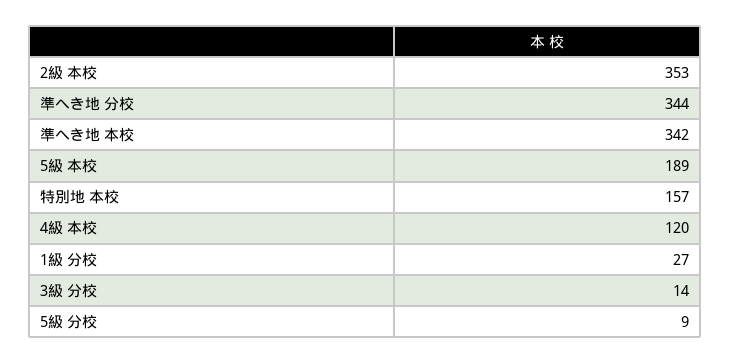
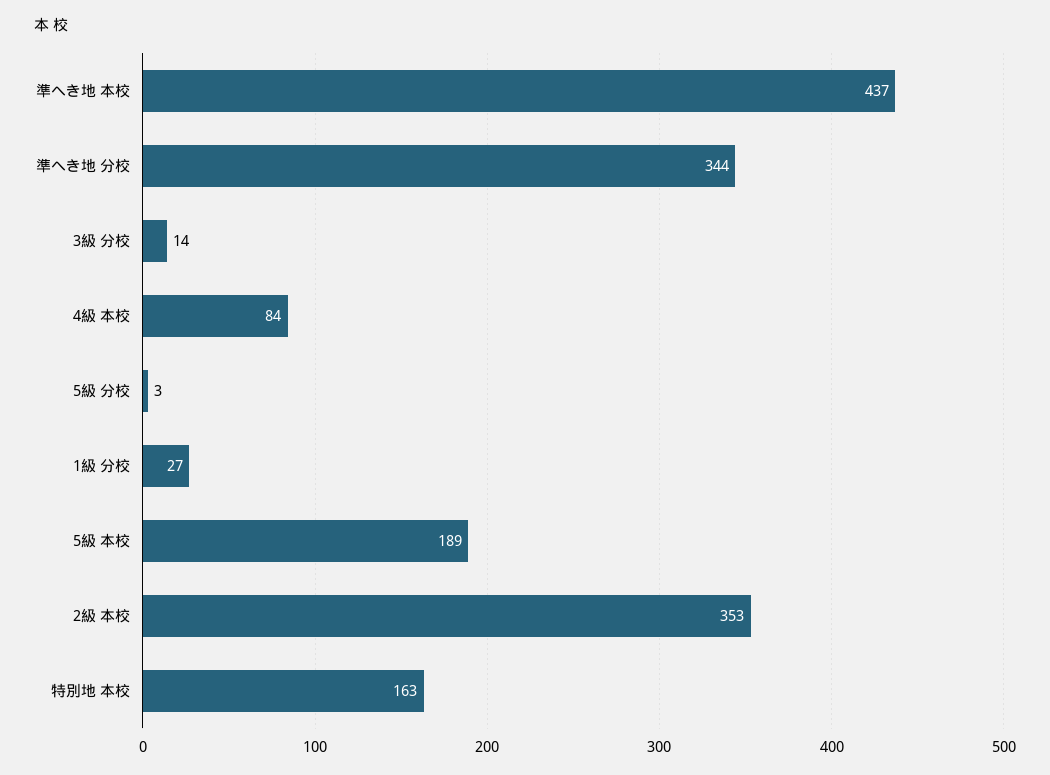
  {
    "2級 本校": 353,
    "準へき地 分校": 344,
-   "準へき地 本校": 342,
+   "準へき地 本校": 437,
    "5級 本校": 189,
-   "特別地 本校": 157,
+   "特別地 本校": 163,
-   "4級 本校": 120,
+   "4級 本校": 84,
    "1級 分校": 27,
    "3級 分校": 14,
-   "5級 分校": 9
+   "5級 分校": 3
  }

